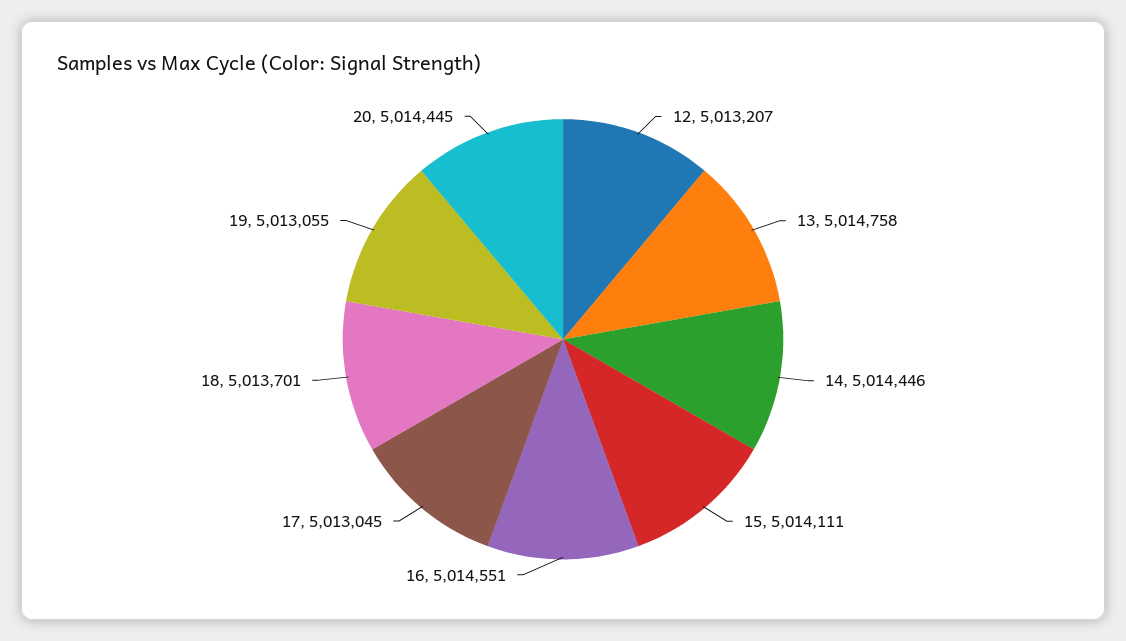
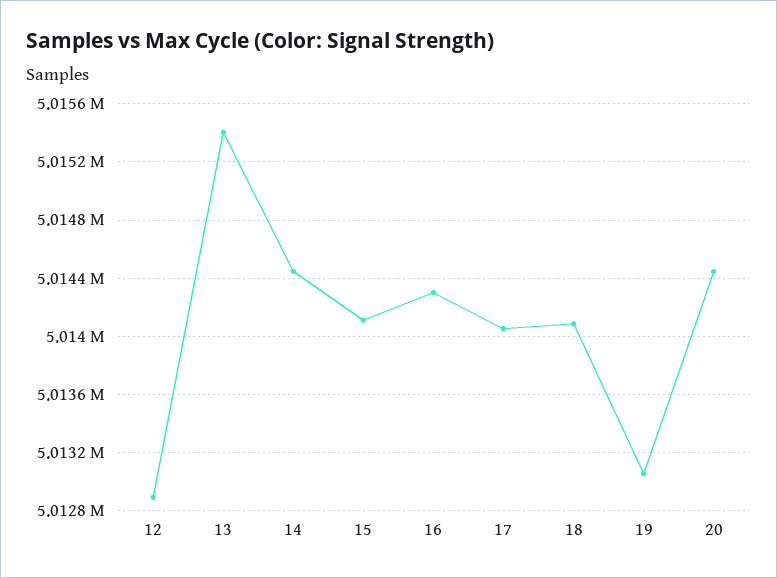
  {
-   "12": 5013207,
+   "12": 5012900,
-   "13": 5014758,
+   "13": 5015400,
    "14": 5014446,
    "15": 5014111,
-   "16": 5014551,
+   "16": 5014300,
-   "17": 5013045,
+   "17": 5014050,
-   "18": 5013701,
+   "18": 5014100,
    "19": 5013055,
    "20": 5014445
  }

